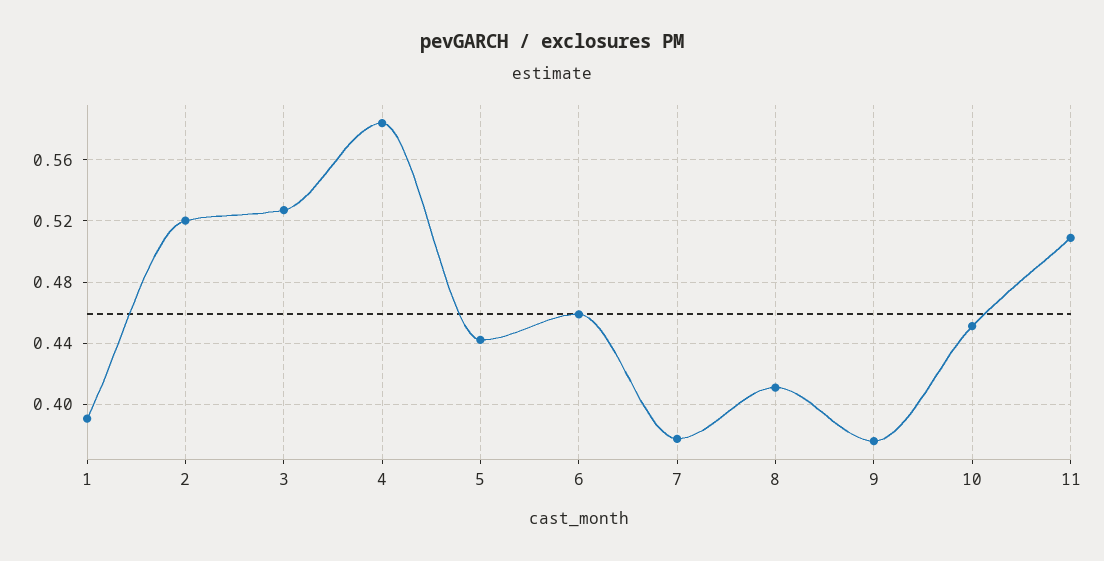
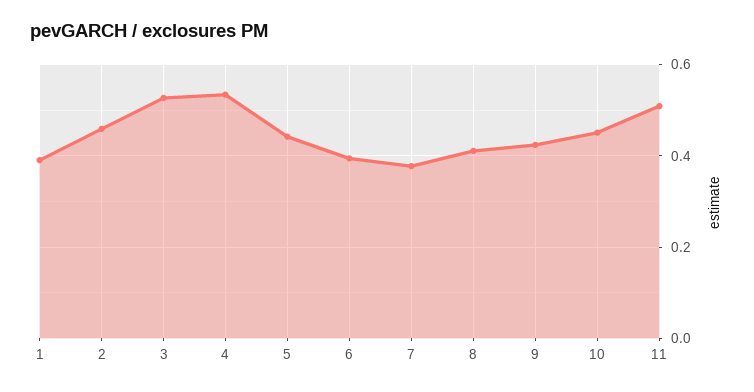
  {
    "1": 0.39,
-   "2": 0.52,
+   "2": 0.46,
    "3": 0.525,
-   "4": 0.585,
+   "4": 0.54,
    "5": 0.44,
-   "6": 0.46,
+   "6": 0.4,
    "7": 0.38,
    "8": 0.41,
-   "9": 0.375,
+   "9": 0.42,
    "10": 0.45,
    "11": 0.51
  }

